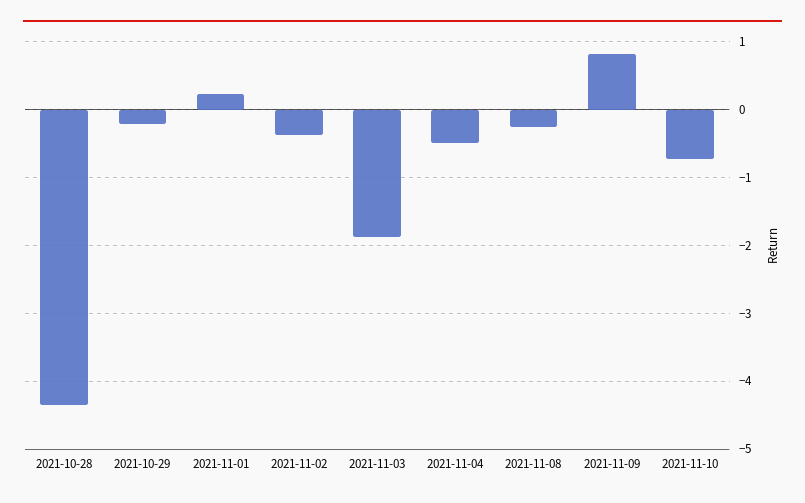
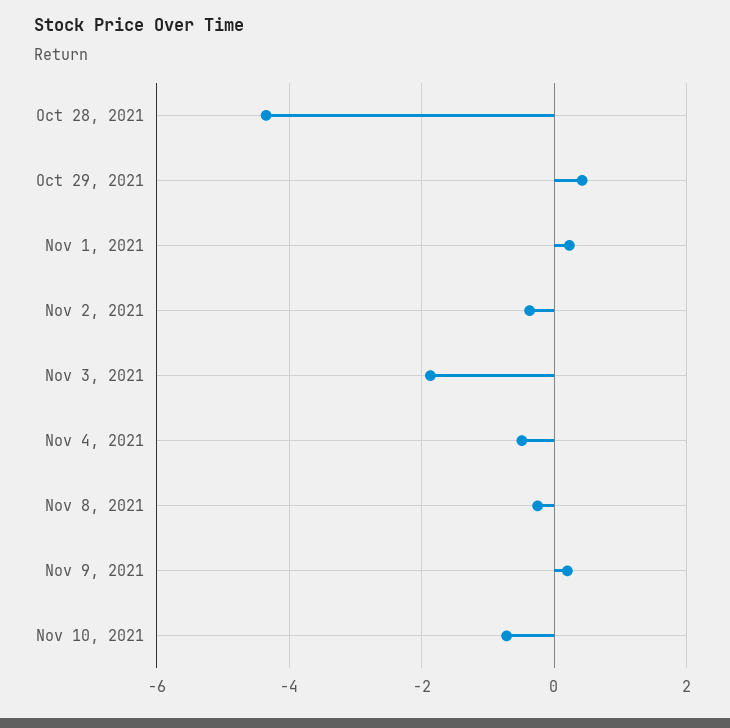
  {
    "2021-10-28": -4.4,
-   "2021-10-29": -0.2,
+   "2021-10-29": 0.4,
    "2021-11-01": 0.2,
    "2021-11-02": -0.4,
    "2021-11-03": -1.9,
    "2021-11-04": -0.5,
    "2021-11-08": -0.3,
-   "2021-11-09": 0.8,
+   "2021-11-09": 0.2,
    "2021-11-10": -0.7
  }

